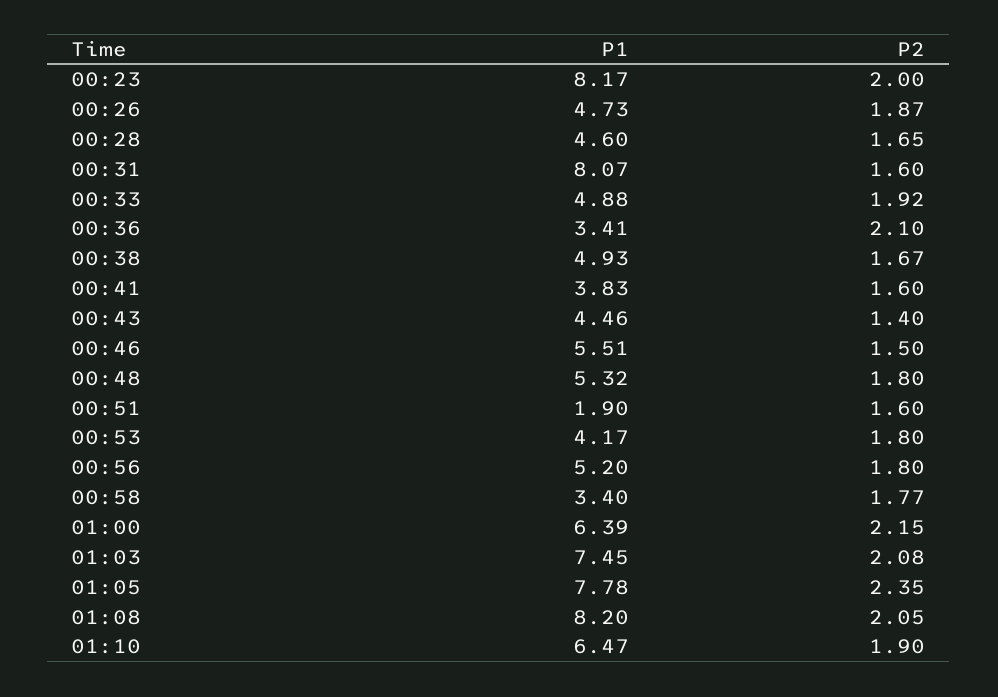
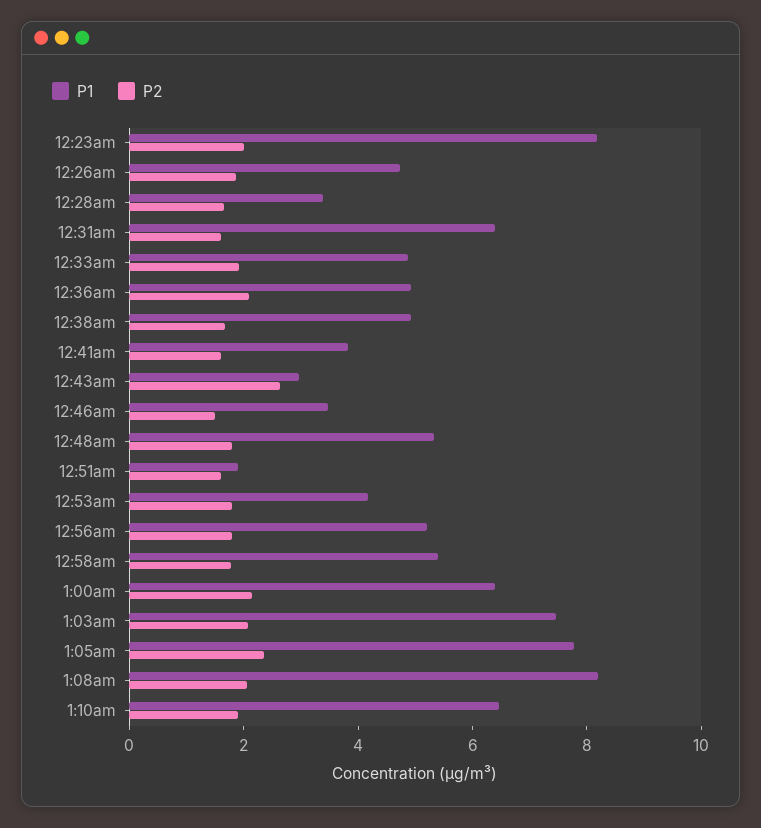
  {
    "P1": {
      "00:23": 8.17,
      "00:26": 4.73,
-     "00:28": 4.6,
+     "00:28": 3.5,
-     "00:31": 8.07,
+     "00:31": 6.5,
      "00:33": 4.88,
-     "00:36": 3.41,
+     "00:36": 5,
      "00:38": 4.93,
      "00:41": 3.83,
-     "00:43": 4.46,
+     "00:43": 3,
-     "00:46": 5.51,
+     "00:46": 3.5,
      "00:48": 5.32,
      "00:51": 1.9,
      "00:53": 4.17,
      "00:56": 5.2,
-     "00:58": 3.4,
+     "00:58": 5.5,
      "01:00": 6.39,
      "01:03": 7.45,
      "01:05": 7.78,
      "01:08": 8.2,
      "01:10": 6.47
    },
    "P2": {
      "00:23": 2,
      "00:26": 1.87,
      "00:28": 1.65,
      "00:31": 1.6,
      "00:33": 1.92,
      "00:36": 2.1,
      "00:38": 1.67,
      "00:41": 1.6,
-     "00:43": 1.4,
+     "00:43": 2.5,
      "00:46": 1.5,
      "00:48": 1.8,
      "00:51": 1.6,
      "00:53": 1.8,
      "00:56": 1.8,
      "00:58": 1.77,
      "01:00": 2.15,
      "01:03": 2.08,
      "01:05": 2.35,
      "01:08": 2.05,
      "01:10": 1.9
    }
  }

